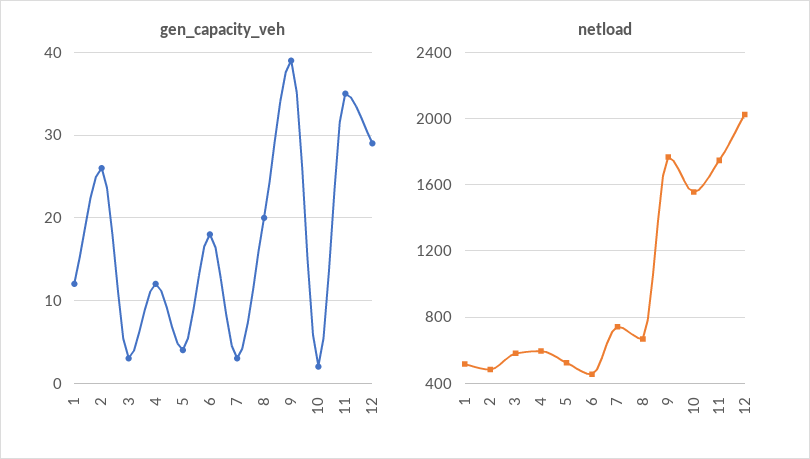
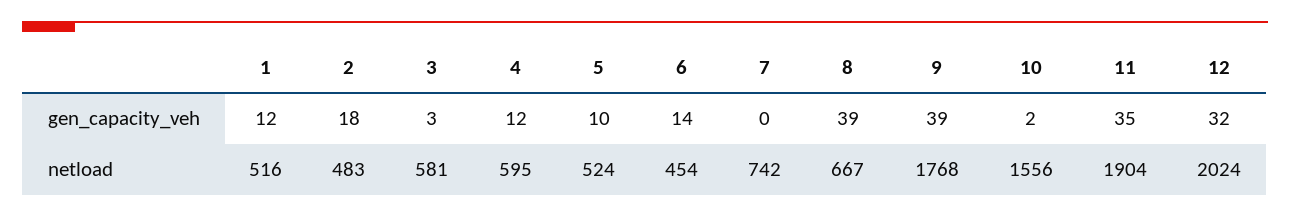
  {
    "gen_capacity_veh": {
      "1": 12,
-     "2": 26,
+     "2": 18,
      "3": 3,
      "4": 12,
-     "5": 4,
+     "5": 10,
-     "6": 18,
+     "6": 14,
-     "7": 3,
+     "7": 0,
-     "8": 20,
+     "8": 39,
      "9": 39,
      "10": 2,
      "11": 35,
-     "12": 29
+     "12": 32
    },
    "netload": {
      "1": 516,
      "2": 483,
      "3": 581,
      "4": 595,
      "5": 524,
      "6": 454,
      "7": 742,
      "8": 667,
      "9": 1768,
      "10": 1556,
-     "11": 1750,
+     "11": 1904,
      "12": 2024
    }
  }

